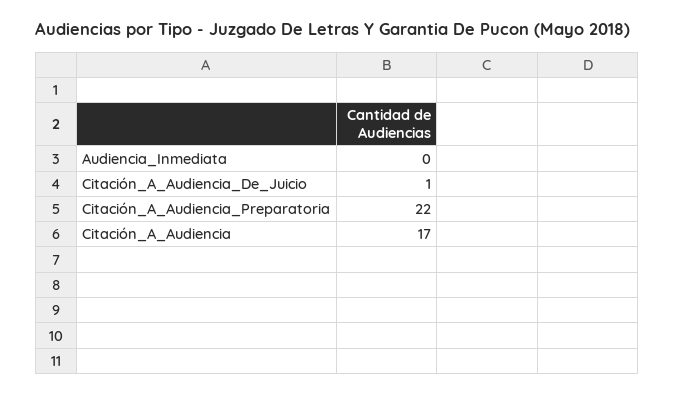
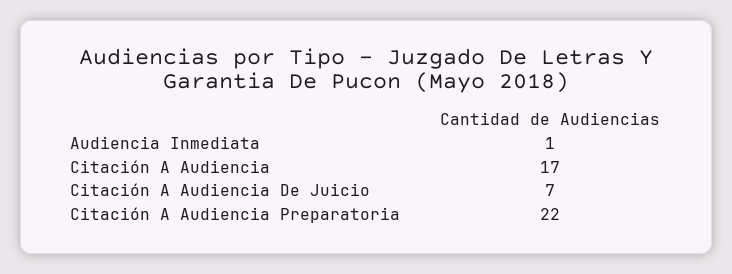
  {
-   "Audiencia_Inmediata": 0,
+   "Audiencia_Inmediata": 1,
-   "Citación_A_Audiencia_De_Juicio": 1,
+   "Citación_A_Audiencia_De_Juicio": 7,
    "Citación_A_Audiencia_Preparatoria": 22,
    "Citación_A_Audiencia": 17
  }

